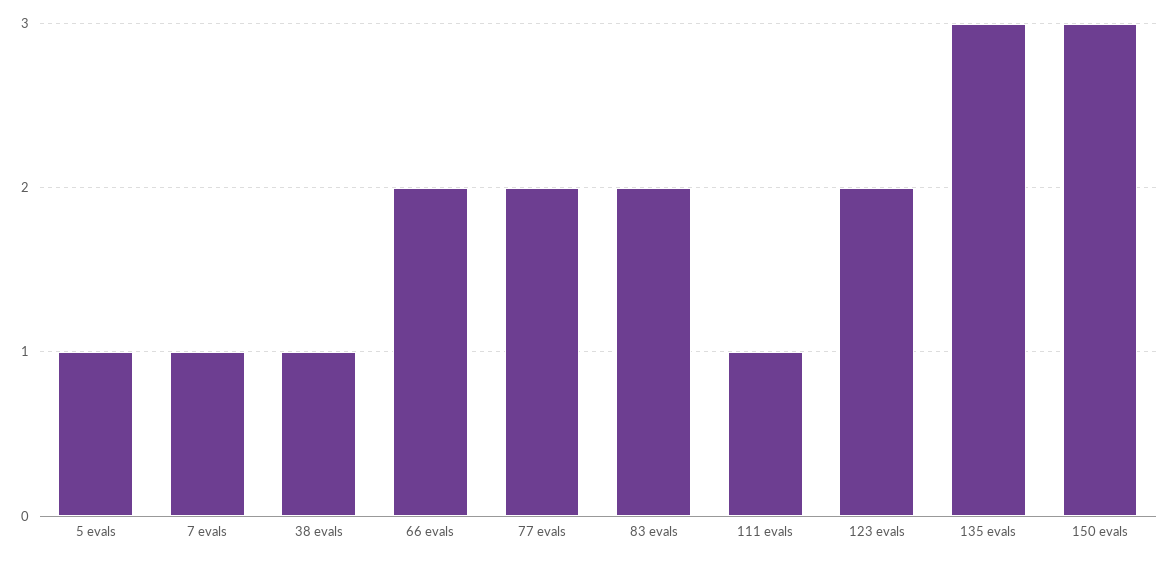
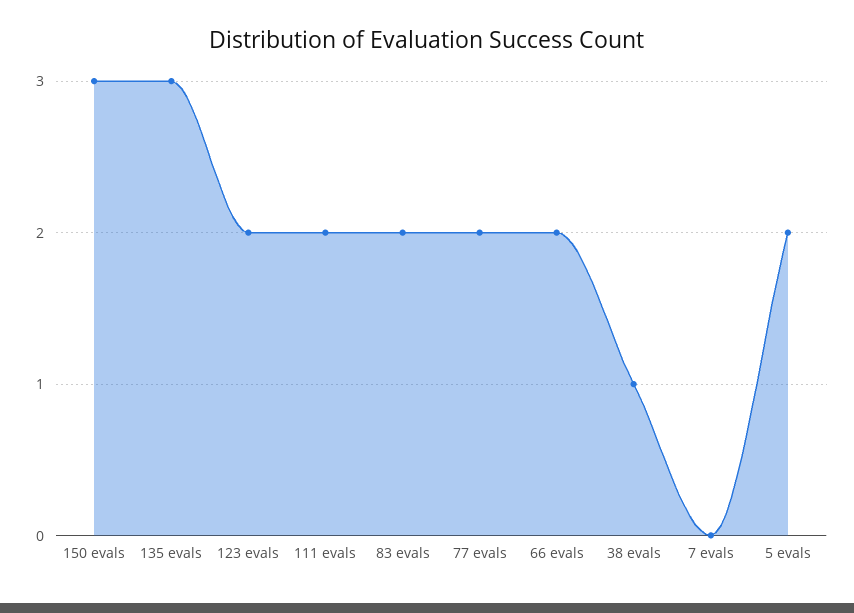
  {
-   "5 evals": 1,
+   "5 evals": 2,
-   "7 evals": 1,
+   "7 evals": 0,
    "38 evals": 1,
    "66 evals": 2,
    "77 evals": 2,
    "83 evals": 2,
-   "111 evals": 1,
+   "111 evals": 2,
    "123 evals": 2,
    "135 evals": 3,
    "150 evals": 3
  }

